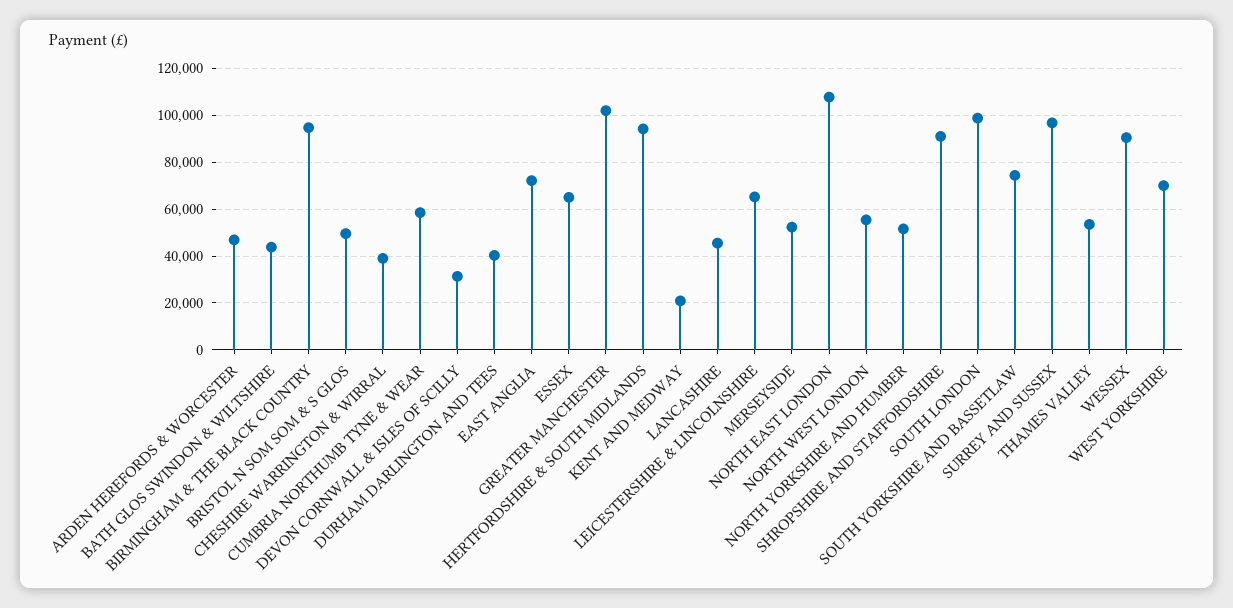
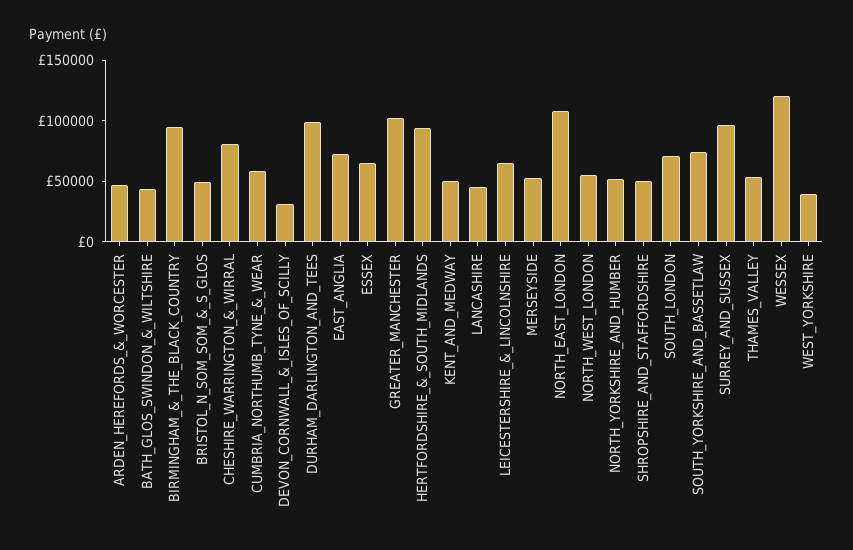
  {
    "ARDEN HEREFORDS & WORCESTER": 45000,
    "BATH GLOS SWINDON & WILTSHIRE": 45000,
    "BIRMINGHAM & THE BLACK COUNTRY": 95000,
    "BRISTOL N SOM SOM & S GLOS": 50000,
-   "CHESHIRE WARRINGTON & WIRRAL": 40000,
+   "CHESHIRE WARRINGTON & WIRRAL": 80000,
    "CUMBRIA NORTHUMB TYNE & WEAR": 60000,
    "DEVON CORNWALL & ISLES OF SCILLY": 30000,
-   "DURHAM DARLINGTON AND TEES": 40000,
+   "DURHAM DARLINGTON AND TEES": 100000,
    "EAST ANGLIA": 70000,
    "ESSEX": 65000,
    "GREATER MANCHESTER": 100000,
    "HERTFORDSHIRE & SOUTH MIDLANDS": 95000,
-   "KENT AND MEDWAY": 20000,
+   "KENT AND MEDWAY": 50000,
    "LANCASHIRE": 45000,
    "LEICESTERSHIRE & LINCOLNSHIRE": 65000,
    "MERSEYSIDE": 50000,
    "NORTH EAST LONDON": 110000,
    "NORTH WEST LONDON": 55000,
    "NORTH YORKSHIRE AND HUMBER": 50000,
-   "SHROPSHIRE AND STAFFORDSHIRE": 90000,
+   "SHROPSHIRE AND STAFFORDSHIRE": 50000,
-   "SOUTH LONDON": 100000,
+   "SOUTH LONDON": 70000,
    "SOUTH YORKSHIRE AND BASSETLAW": 75000,
    "SURREY AND SUSSEX": 95000,
    "THAMES VALLEY": 55000,
-   "WESSEX": 90000,
+   "WESSEX": 120000,
-   "WEST YORKSHIRE": 70000
+   "WEST YORKSHIRE": 40000
  }

